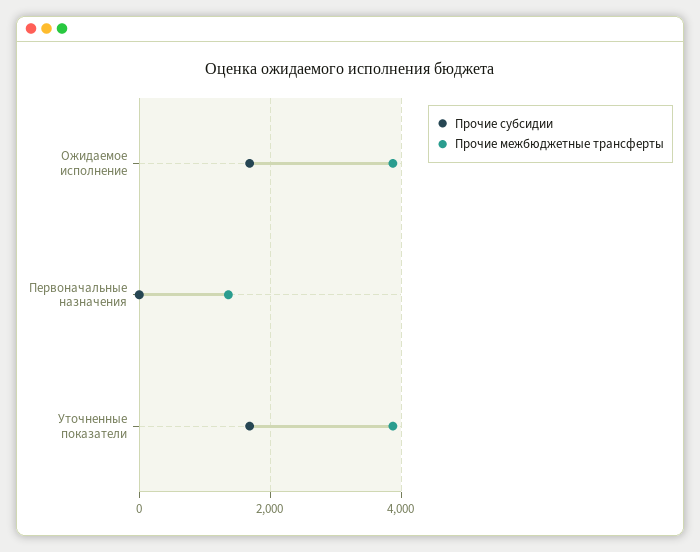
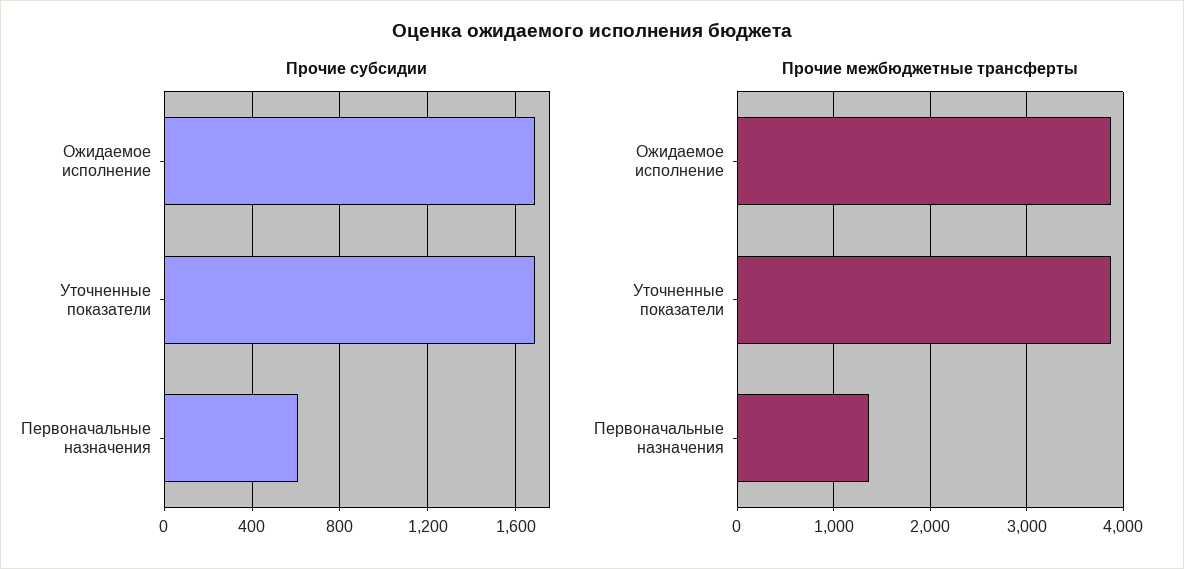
  {
    "Прочие субсидии": {
      "Ожидаемое исполнение": 1700,
-     "Первоначальные назначения": 0,
+     "Первоначальные назначения": 600,
      "Уточненные показатели": 1700
    },
    "Прочие межбюджетные трансферты": {
      "Ожидаемое исполнение": 3900,
      "Первоначальные назначения": 1400,
      "Уточненные показатели": 3900
    }
  }

